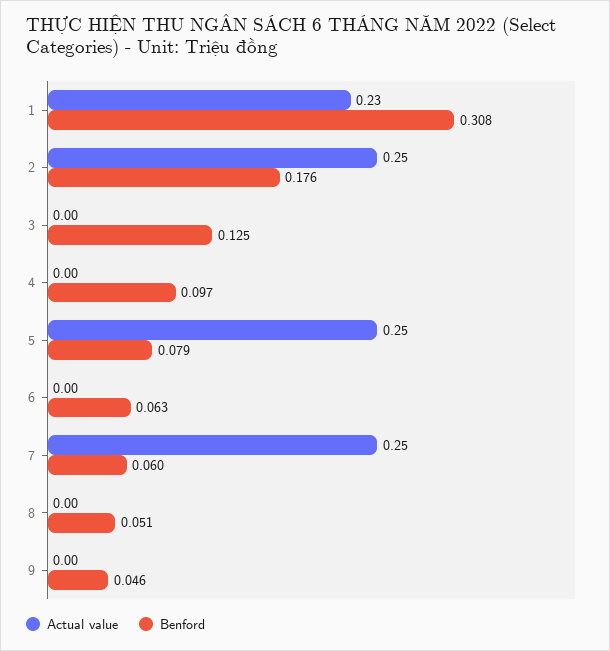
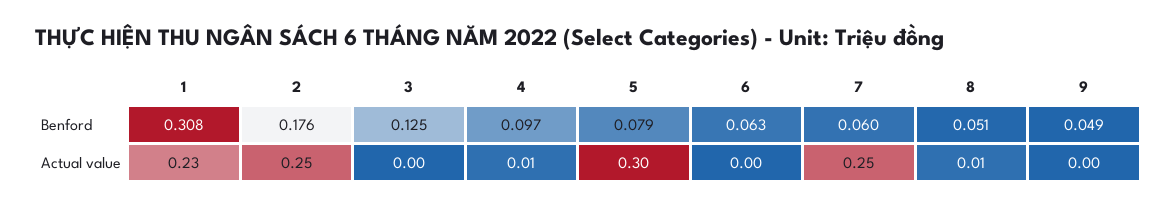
  {
    "Actual value": {
      "1": 0.23,
      "2": 0.25,
      "3": 0,
-     "4": 0,
+     "4": 0.01,
-     "5": 0.25,
+     "5": 0.3,
      "6": 0,
      "7": 0.25,
-     "8": 0,
+     "8": 0.01,
      "9": 0
    },
    "Benford": {
      "1": 0.308,
      "2": 0.176,
      "3": 0.125,
      "4": 0.097,
      "5": 0.079,
      "6": 0.063,
      "7": 0.06,
      "8": 0.051,
-     "9": 0.046
+     "9": 0.049
    }
  }

